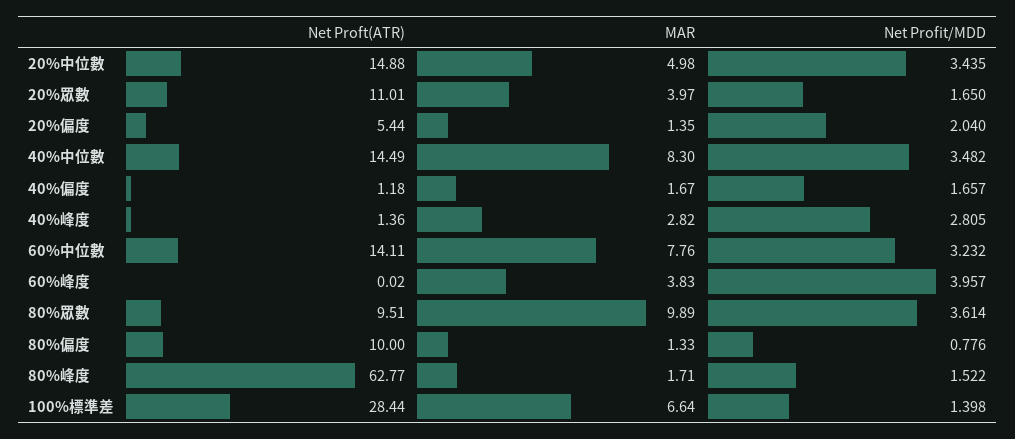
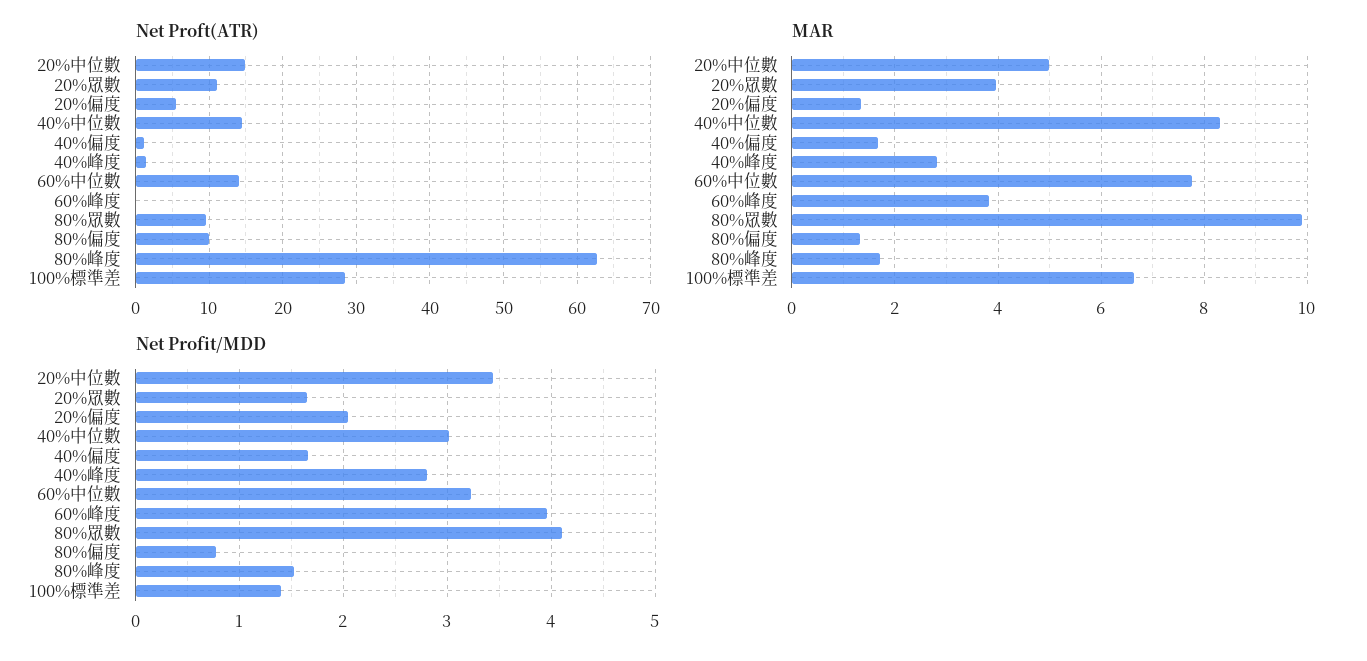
  {
    "Net Proft(ATR)": {
      "20%中位數": 14.88,
      "20%眾數": 11.01,
      "20%偏度": 5.44,
      "40%中位數": 14.49,
      "40%偏度": 1.18,
      "40%峰度": 1.36,
      "60%中位數": 14.11,
      "60%峰度": 0.02,
      "80%眾數": 9.51,
      "80%偏度": 10,
      "80%峰度": 62.77,
      "100%標準差": 28.44
    },
    "MAR": {
      "20%中位數": 4.98,
      "20%眾數": 3.97,
      "20%偏度": 1.35,
      "40%中位數": 8.3,
      "40%偏度": 1.67,
      "40%峰度": 2.82,
      "60%中位數": 7.76,
      "60%峰度": 3.83,
      "80%眾數": 9.89,
      "80%偏度": 1.33,
      "80%峰度": 1.71,
      "100%標準差": 6.64
    },
    "Net Profit/MDD": {
      "20%中位數": 3.435,
      "20%眾數": 1.65,
      "20%偏度": 2.04,
-     "40%中位數": 3.482,
+     "40%中位數": 3,
      "40%偏度": 1.657,
      "40%峰度": 2.805,
      "60%中位數": 3.232,
      "60%峰度": 3.957,
-     "80%眾數": 3.614,
+     "80%眾數": 4.1,
      "80%偏度": 0.776,
      "80%峰度": 1.522,
      "100%標準差": 1.398
    }
  }

